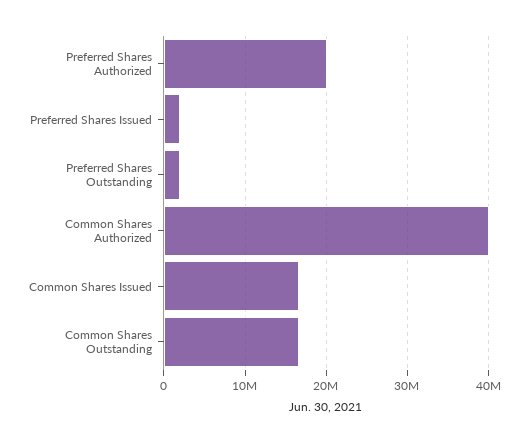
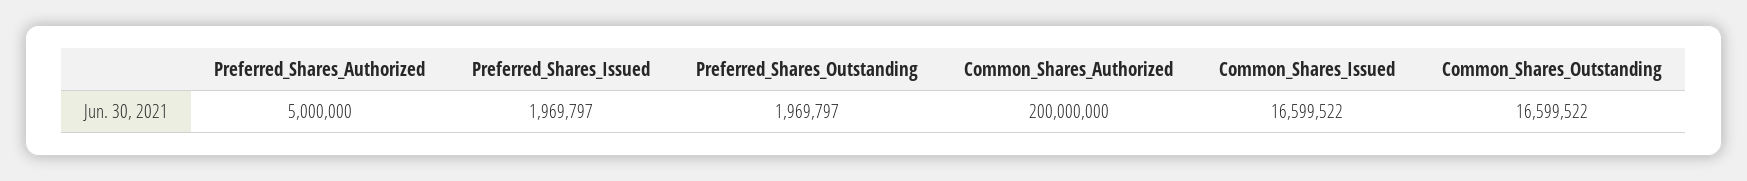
  {
-   "Preferred Shares Authorized": 20000000,
+   "Preferred Shares Authorized": 5000000,
    "Preferred Shares Issued": 1969797,
    "Preferred Shares Outstanding": 1969797,
-   "Common Shares Authorized": 40000000,
+   "Common Shares Authorized": 200000000,
    "Common Shares Issued": 16599522,
    "Common Shares Outstanding": 16599522
  }

